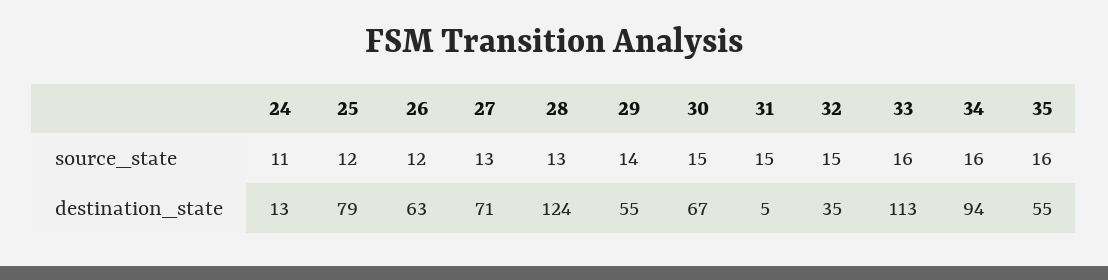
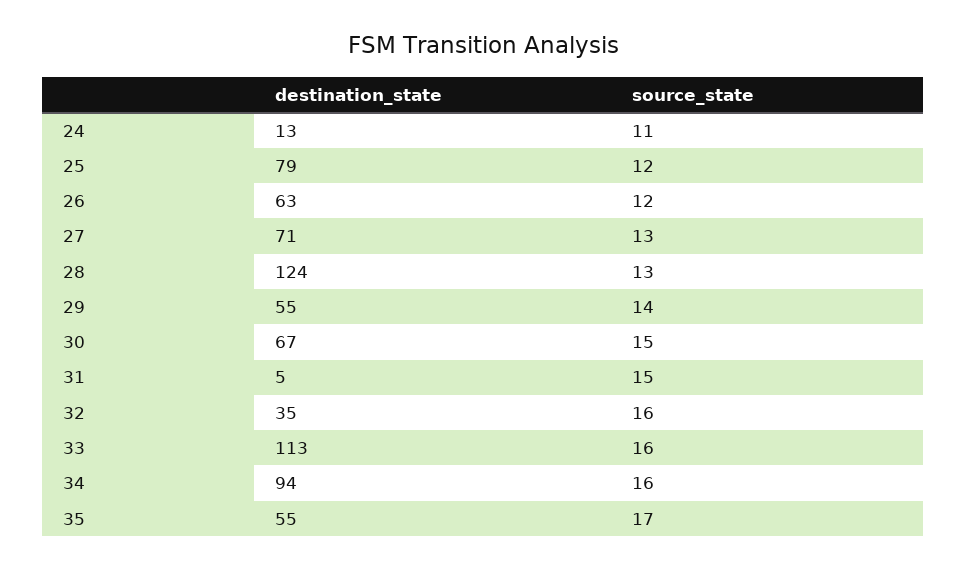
  {
    "24": {
      "source_state": 11,
      "destination_state": 13
    },
    "25": {
      "source_state": 12,
      "destination_state": 79
    },
    "26": {
      "source_state": 12,
      "destination_state": 63
    },
    "27": {
      "source_state": 13,
      "destination_state": 71
    },
    "28": {
      "source_state": 13,
      "destination_state": 124
    },
    "29": {
      "source_state": 14,
      "destination_state": 55
    },
    "30": {
      "source_state": 15,
      "destination_state": 67
    },
    "31": {
      "source_state": 15,
      "destination_state": 5
    },
    "32": {
-     "source_state": 15,
+     "source_state": 16,
      "destination_state": 35
    },
    "33": {
      "source_state": 16,
      "destination_state": 113
    },
    "34": {
      "source_state": 16,
      "destination_state": 94
    },
    "35": {
-     "source_state": 16,
+     "source_state": 17,
      "destination_state": 55
    }
  }

